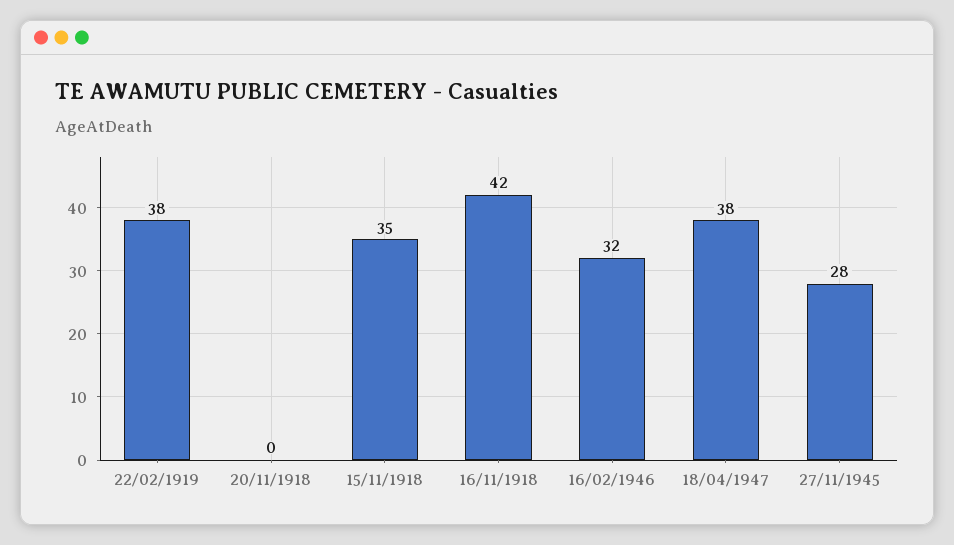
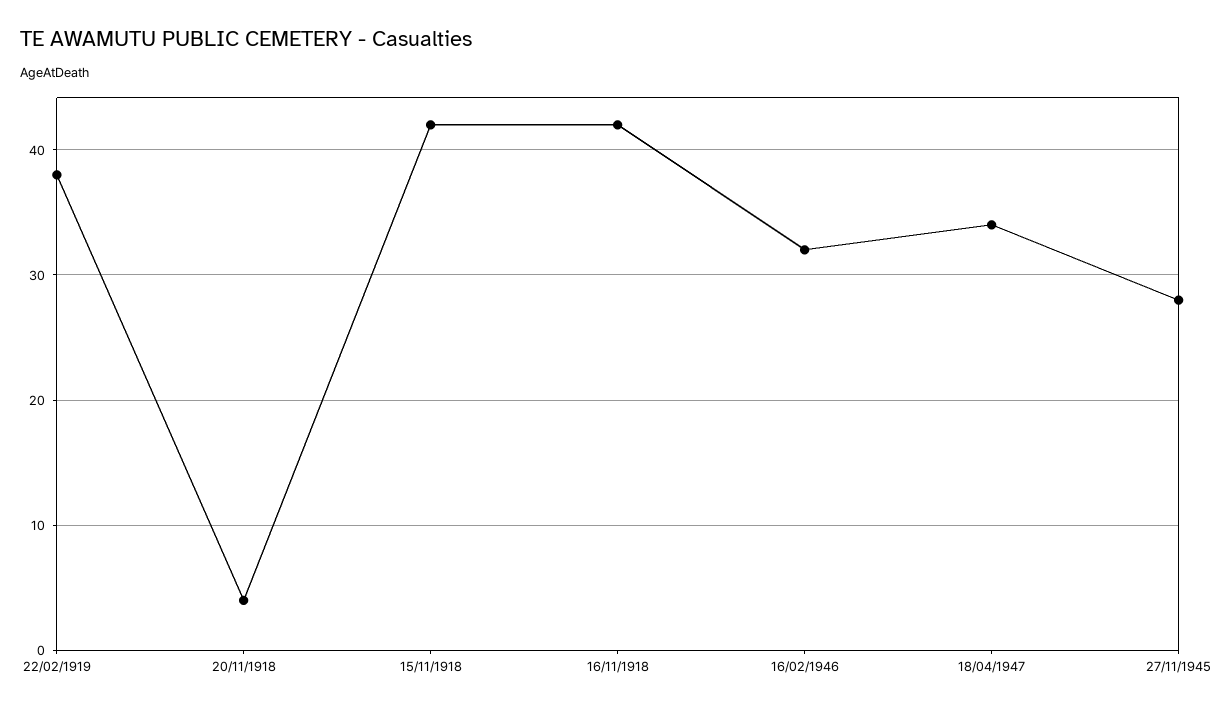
  {
    "22/02/1919": 38,
-   "20/11/1918": 0,
+   "20/11/1918": 4,
-   "15/11/1918": 35,
+   "15/11/1918": 42,
    "16/11/1918": 42,
    "16/02/1946": 32,
-   "18/04/1947": 38,
+   "18/04/1947": 34,
    "27/11/1945": 28
  }

